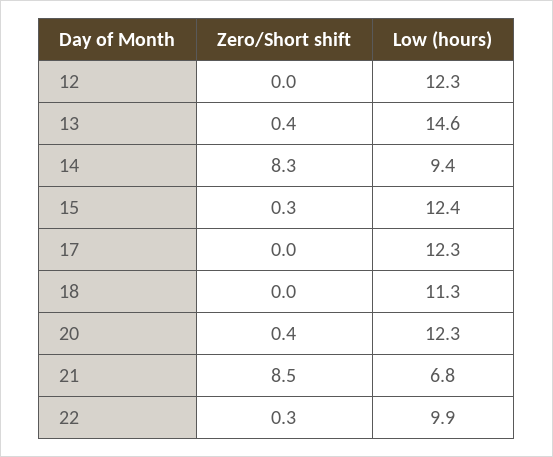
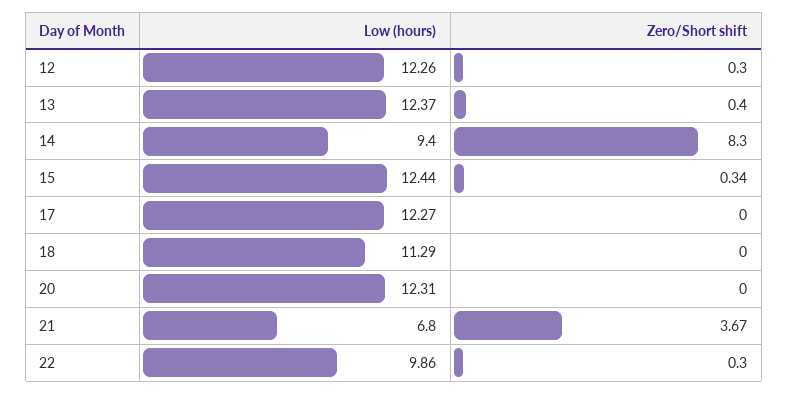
  {
    "Zero/Short shift": {
-     "12": 0,
+     "12": 0.3,
      "13": 0.4,
      "14": 8.3,
      "15": 0.34,
      "17": 0,
      "18": 0,
-     "20": 0.4,
+     "20": 0,
-     "21": 8.5,
+     "21": 3.67,
      "22": 0.3
    },
    "Low (hours)": {
      "12": 12.26,
-     "13": 14.6,
+     "13": 12.37,
      "14": 9.4,
      "15": 12.44,
      "17": 12.27,
      "18": 11.29,
      "20": 12.31,
      "21": 6.8,
      "22": 9.86
    }
  }

